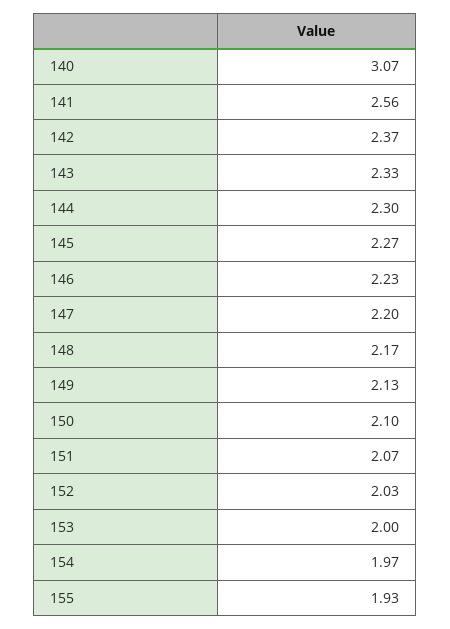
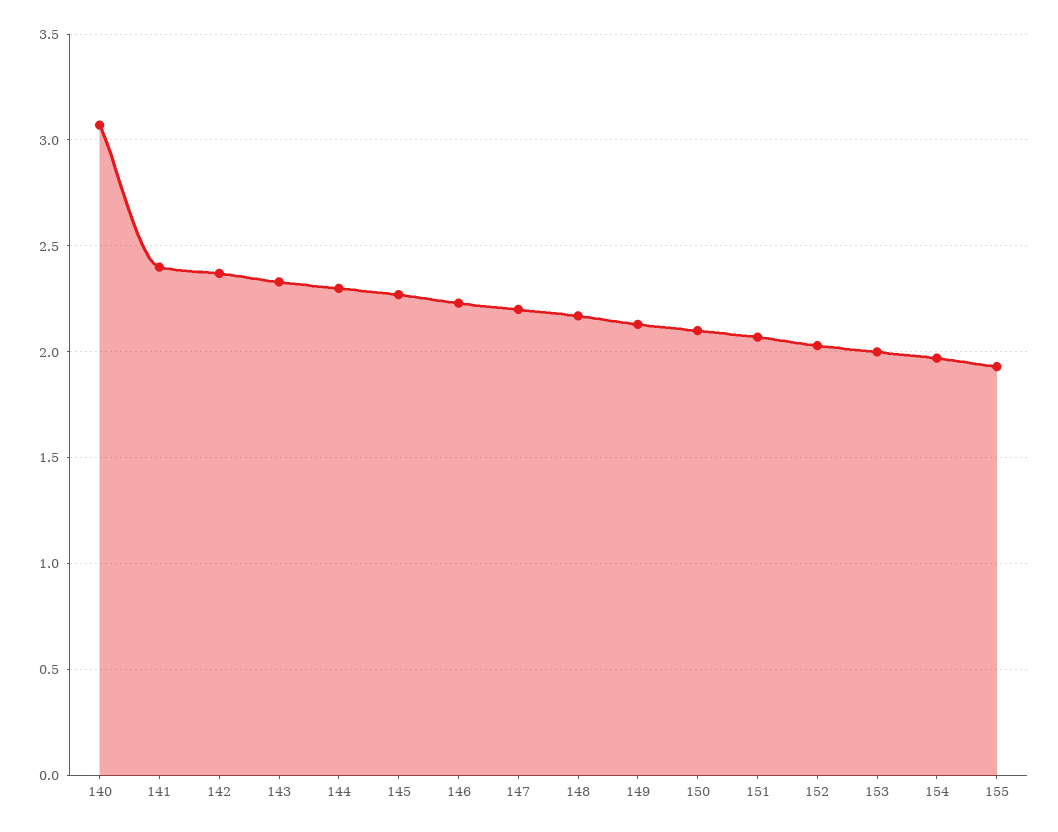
  {
    "140": 3.07,
-   "141": 2.56,
+   "141": 2.4,
    "142": 2.37,
    "143": 2.33,
    "144": 2.3,
    "145": 2.27,
    "146": 2.23,
    "147": 2.2,
    "148": 2.17,
    "149": 2.13,
    "150": 2.1,
    "151": 2.07,
    "152": 2.03,
    "153": 2,
    "154": 1.97,
    "155": 1.93
  }

